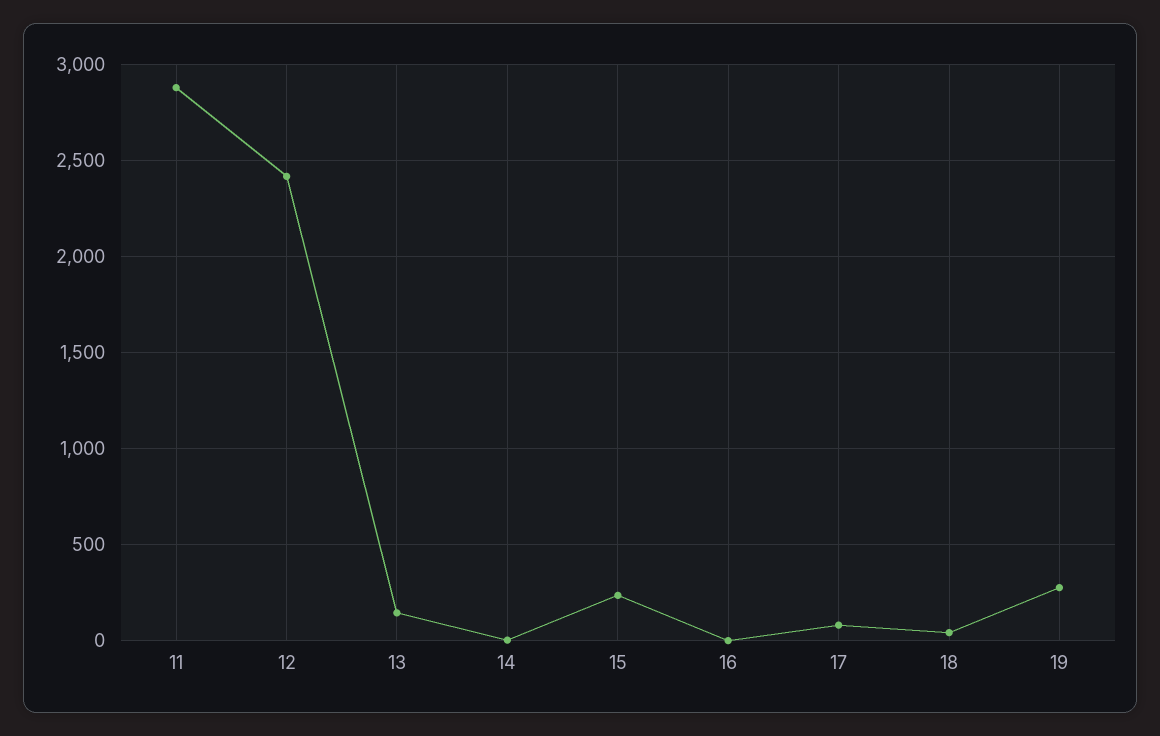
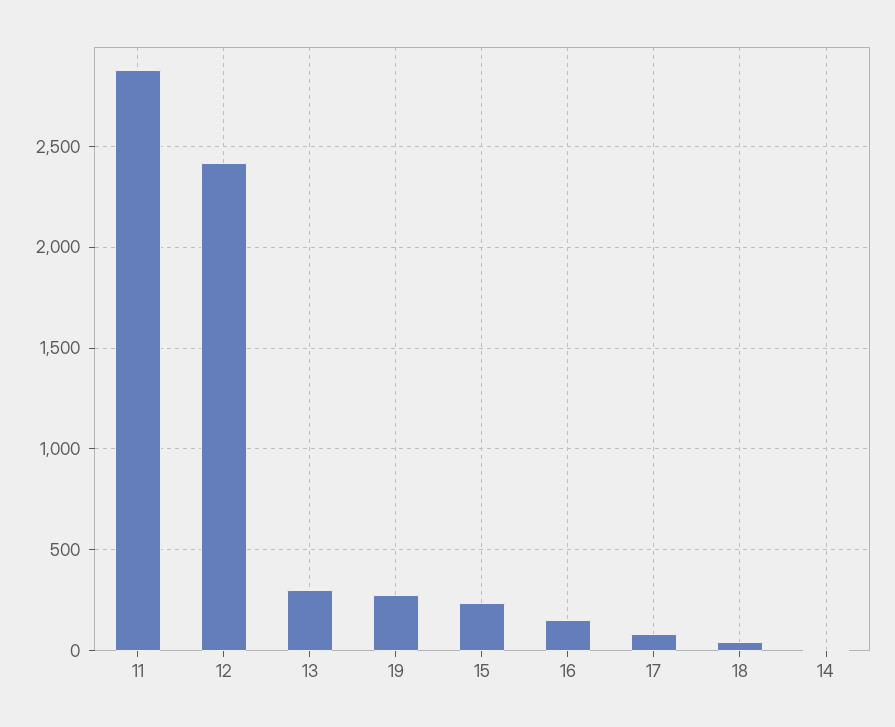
  {
    "11": 2900,
    "12": 2400,
-   "13": 150,
+   "13": 300,
    "14": 0,
    "15": 250,
-   "16": 0,
+   "16": 150,
    "17": 100,
    "18": 50,
    "19": 300
  }

